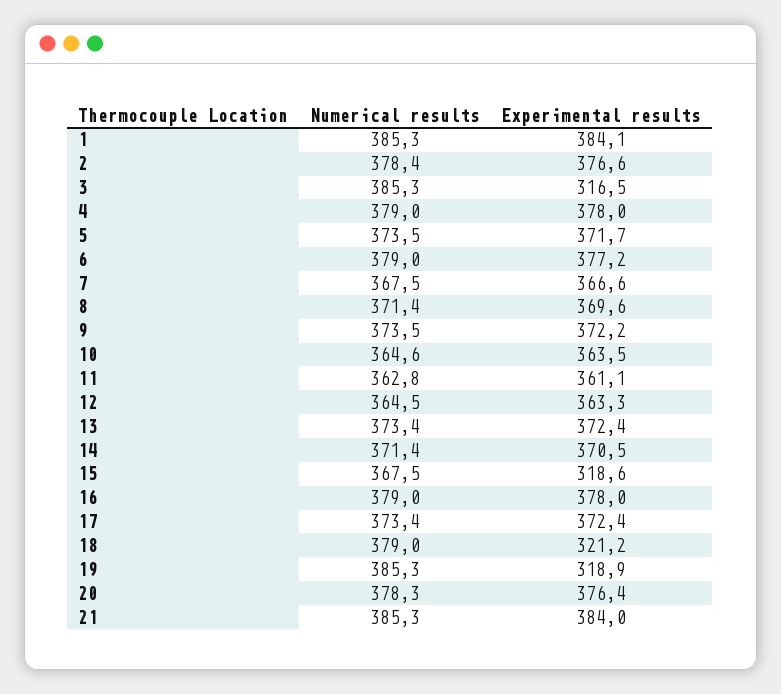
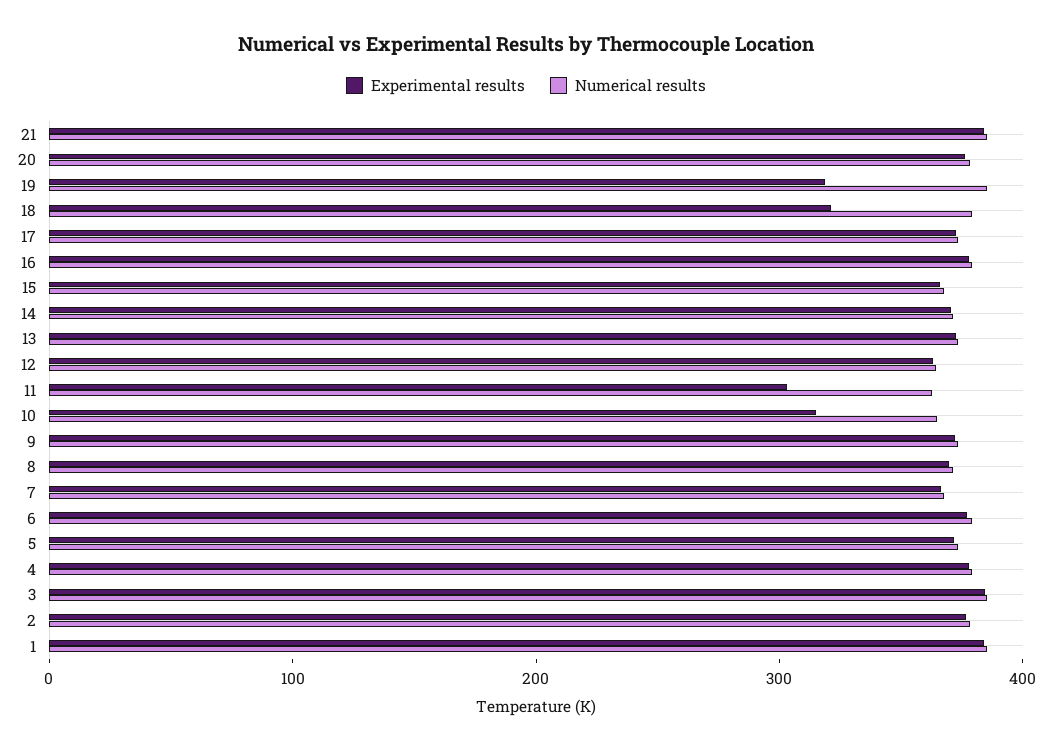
  {
    "Numerical results": {
      "1": 385.3,
      "2": 378.4,
      "3": 385.3,
      "4": 379,
      "5": 373.5,
      "6": 379,
      "7": 367.5,
      "8": 371.4,
      "9": 373.5,
      "10": 364.6,
      "11": 362.8,
      "12": 364.5,
      "13": 373.4,
      "14": 371.4,
      "15": 367.5,
      "16": 379,
      "17": 373.4,
      "18": 379,
      "19": 385.3,
      "20": 378.3,
      "21": 385.3
    },
    "Experimental results": {
      "1": 384.1,
      "2": 376.6,
-     "3": 316.5,
+     "3": 380,
      "4": 378,
      "5": 371.7,
      "6": 377.2,
      "7": 366.6,
      "8": 369.6,
      "9": 372.2,
-     "10": 363.5,
+     "10": 320,
-     "11": 361.1,
+     "11": 300,
      "12": 363.3,
      "13": 372.4,
      "14": 370.5,
-     "15": 318.6,
+     "15": 360,
      "16": 378,
      "17": 372.4,
      "18": 321.2,
      "19": 318.9,
      "20": 376.4,
      "21": 384
    }
  }

